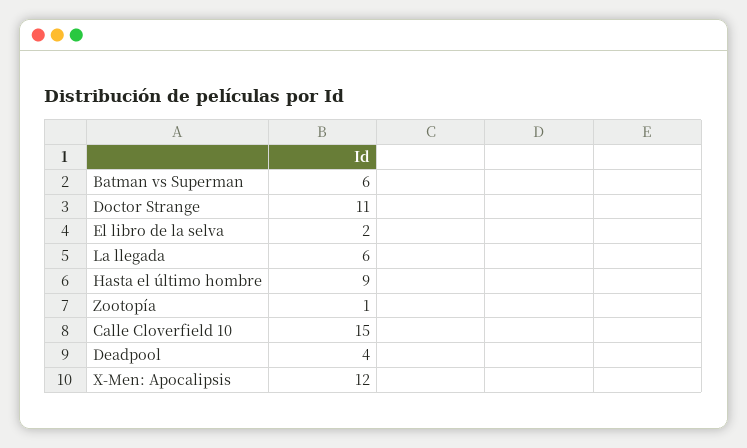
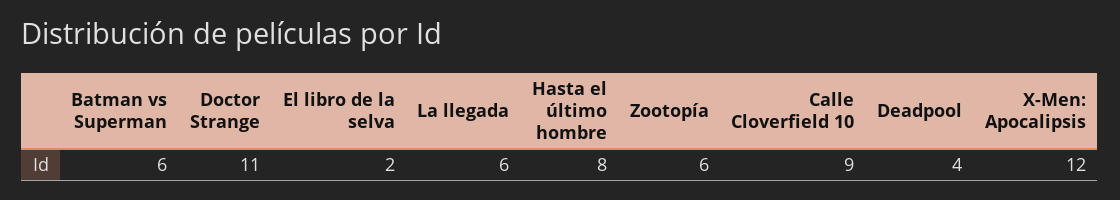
  {
    "Batman vs Superman": 6,
    "Doctor Strange": 11,
    "El libro de la selva": 2,
    "La llegada": 6,
-   "Hasta el último hombre": 9,
+   "Hasta el último hombre": 8,
-   "Zootopía": 1,
+   "Zootopía": 6,
-   "Calle Cloverfield 10": 15,
+   "Calle Cloverfield 10": 9,
    "Deadpool": 4,
    "X-Men: Apocalipsis": 12
  }

